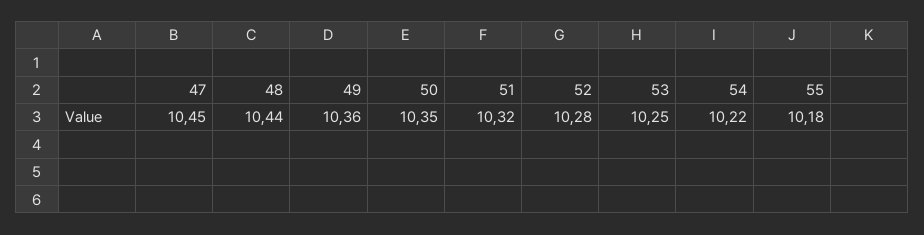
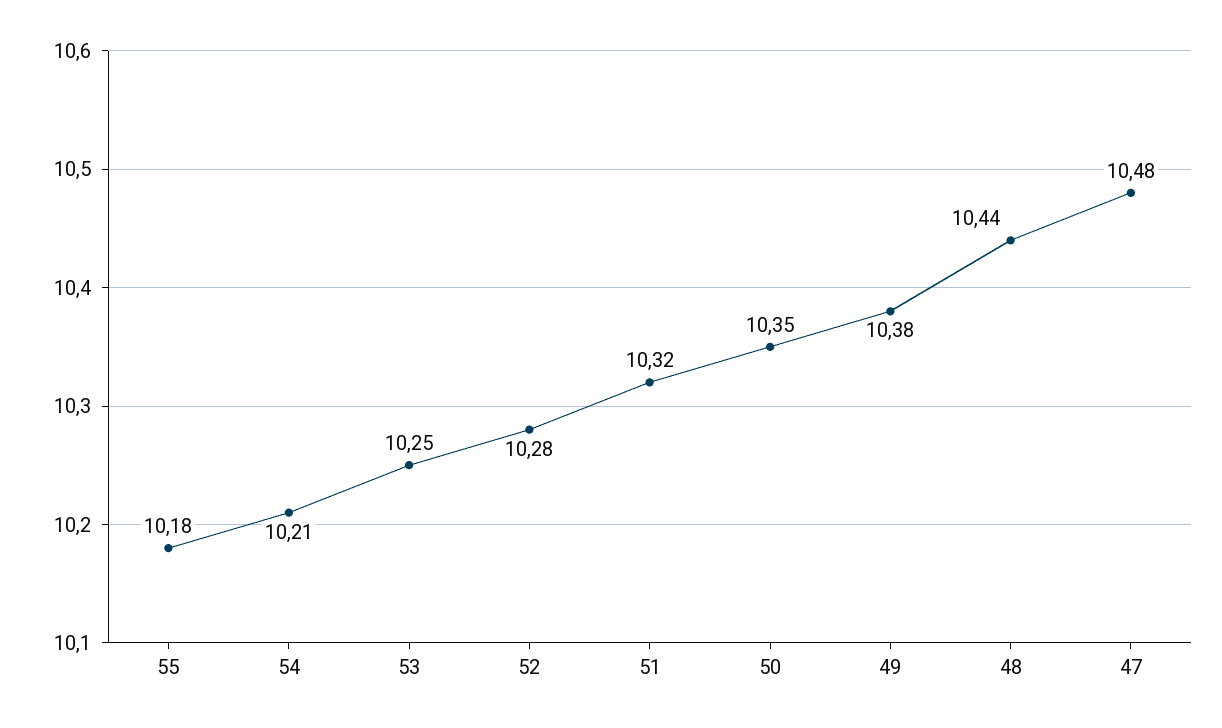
  {
-   "47": 10.45,
+   "47": 10.48,
    "48": 10.44,
-   "49": 10.36,
+   "49": 10.38,
    "50": 10.35,
    "51": 10.32,
    "52": 10.28,
    "53": 10.25,
-   "54": 10.22,
+   "54": 10.21,
    "55": 10.18
  }

